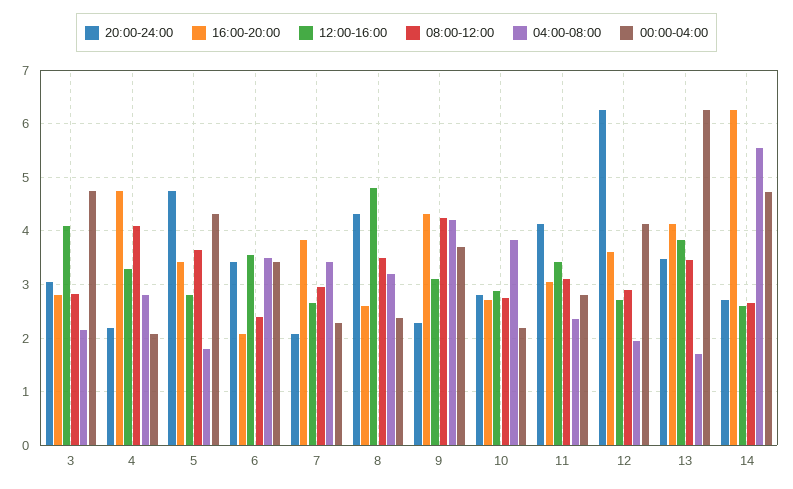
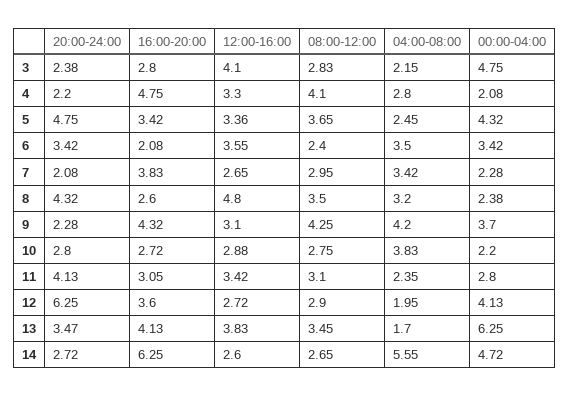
  {
    "20:00-24:00": {
-     "3": 3,
+     "3": 2.38,
      "4": 2.2,
      "5": 4.75,
      "6": 3.42,
      "7": 2.08,
      "8": 4.32,
      "9": 2.28,
      "10": 2.8,
      "11": 4.13,
      "12": 6.25,
      "13": 3.47,
      "14": 2.72
    },
    "16:00-20:00": {
      "3": 2.8,
      "4": 4.75,
      "5": 3.42,
      "6": 2.08,
      "7": 3.83,
      "8": 2.6,
      "9": 4.32,
      "10": 2.72,
      "11": 3.05,
      "12": 3.6,
      "13": 4.13,
      "14": 6.25
    },
    "12:00-16:00": {
      "3": 4.1,
      "4": 3.3,
-     "5": 2.8,
+     "5": 3.36,
      "6": 3.55,
      "7": 2.65,
      "8": 4.8,
      "9": 3.1,
      "10": 2.88,
      "11": 3.42,
      "12": 2.72,
      "13": 3.83,
      "14": 2.6
    },
    "08:00-12:00": {
      "3": 2.83,
      "4": 4.1,
      "5": 3.65,
      "6": 2.4,
      "7": 2.95,
      "8": 3.5,
      "9": 4.25,
      "10": 2.75,
      "11": 3.1,
      "12": 2.9,
      "13": 3.45,
      "14": 2.65
    },
    "04:00-08:00": {
      "3": 2.15,
      "4": 2.8,
-     "5": 1.8,
+     "5": 2.45,
      "6": 3.5,
      "7": 3.42,
      "8": 3.2,
      "9": 4.2,
      "10": 3.83,
      "11": 2.35,
      "12": 1.95,
      "13": 1.7,
      "14": 5.55
    },
    "00:00-04:00": {
      "3": 4.75,
      "4": 2.08,
      "5": 4.32,
      "6": 3.42,
      "7": 2.28,
      "8": 2.38,
      "9": 3.7,
      "10": 2.2,
      "11": 2.8,
      "12": 4.13,
      "13": 6.25,
      "14": 4.72
    }
  }

